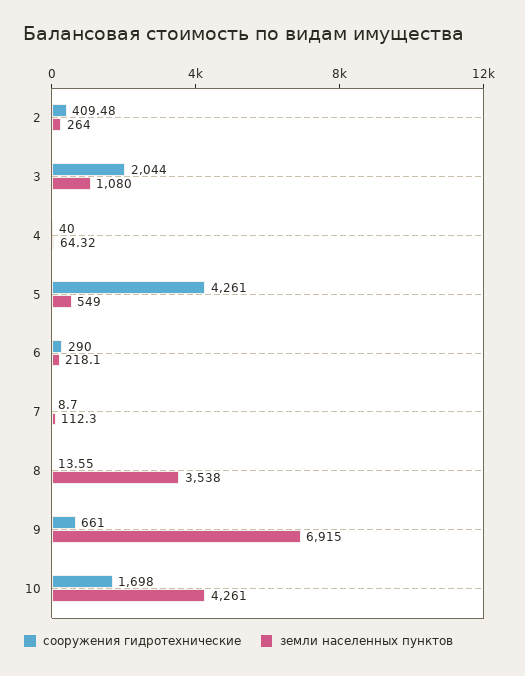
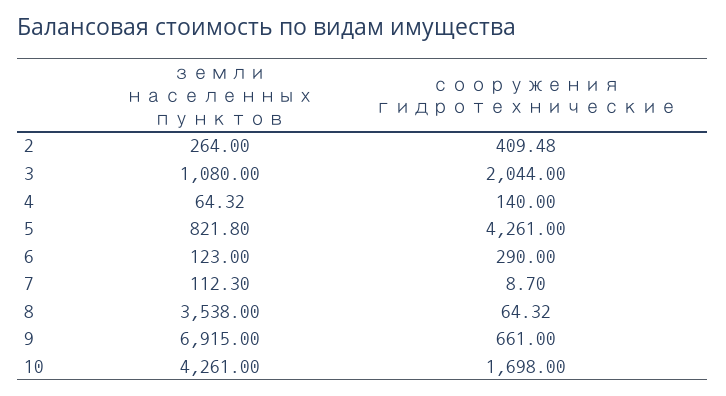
  {
    "сооружения гидротехнические": {
      "2": 409.48,
      "3": 2044,
-     "4": 40,
+     "4": 140,
      "5": 4261,
      "6": 290,
      "7": 8.7,
-     "8": 13.55,
+     "8": 64.32,
      "9": 661,
      "10": 1698
    },
    "земли населенных пунктов": {
      "2": 264,
      "3": 1080,
      "4": 64.32,
-     "5": 549,
+     "5": 821.8,
-     "6": 218.1,
+     "6": 123,
      "7": 112.3,
      "8": 3538,
      "9": 6915,
      "10": 4261
    }
  }

